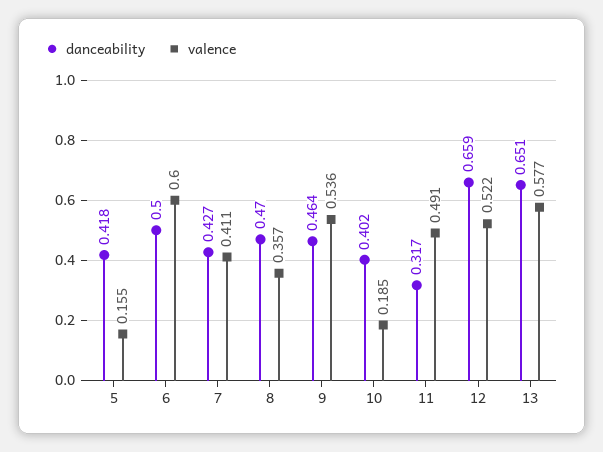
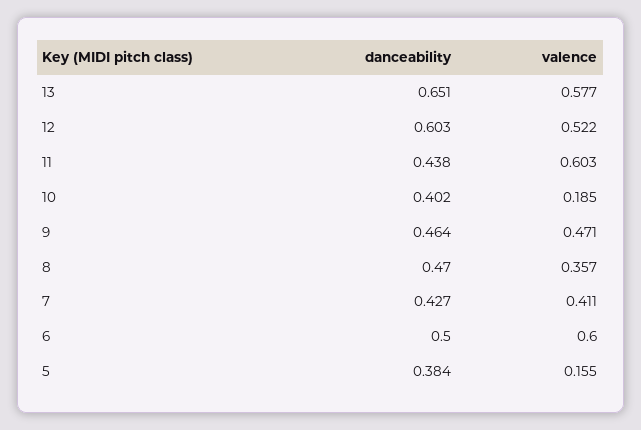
  {
    "danceability": {
-     "5": 0.418,
+     "5": 0.384,
      "6": 0.5,
      "7": 0.427,
      "8": 0.47,
      "9": 0.464,
      "10": 0.402,
-     "11": 0.317,
+     "11": 0.438,
-     "12": 0.659,
+     "12": 0.603,
      "13": 0.651
    },
    "valence": {
      "5": 0.155,
      "6": 0.6,
      "7": 0.411,
      "8": 0.357,
-     "9": 0.536,
+     "9": 0.471,
      "10": 0.185,
-     "11": 0.491,
+     "11": 0.603,
      "12": 0.522,
      "13": 0.577
    }
  }

